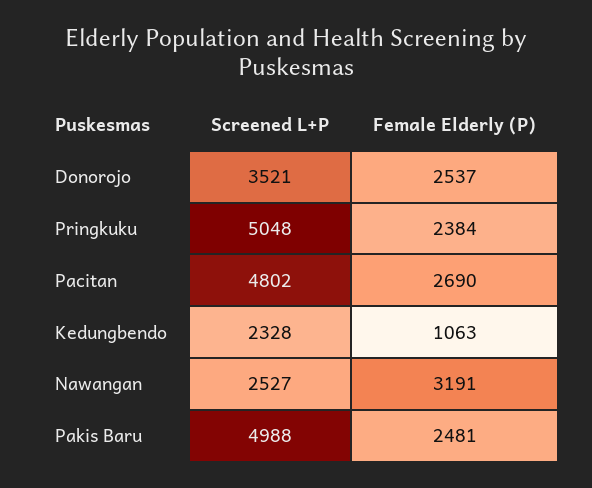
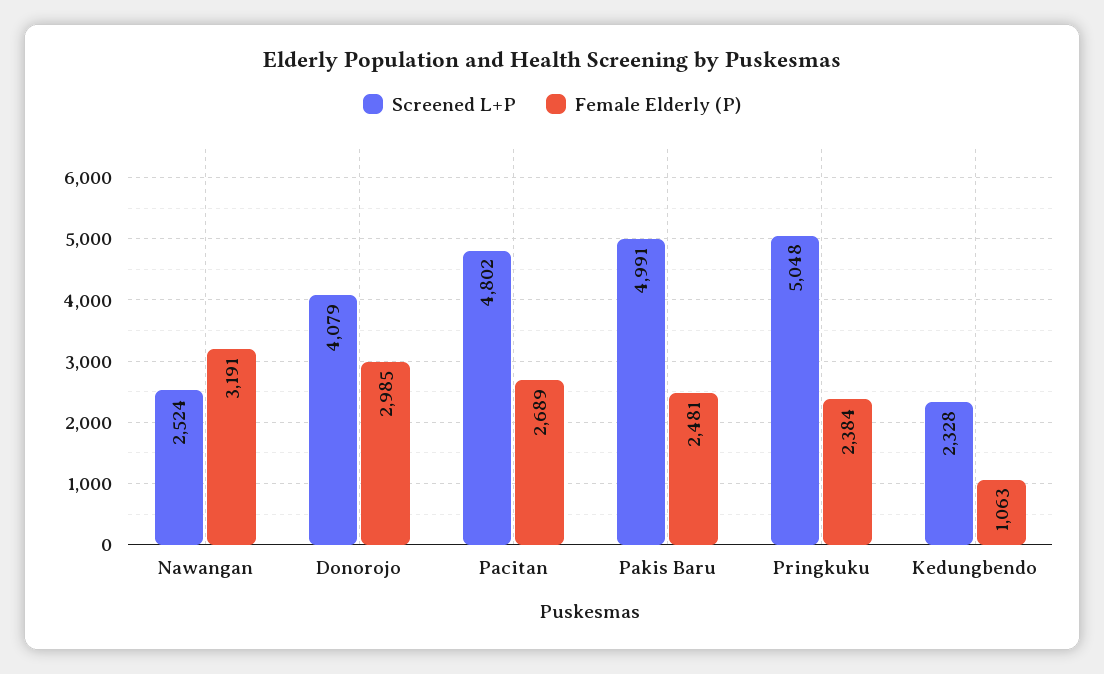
  {
    "Screened L+P": {
-     "Donorojo": 3521,
+     "Donorojo": 4079,
      "Pringkuku": 5048,
      "Pacitan": 4802,
      "Kedungbendo": 2328,
-     "Nawangan": 2527,
+     "Nawangan": 2524,
-     "Pakis Baru": 4988
+     "Pakis Baru": 4991
    },
    "Female Elderly (P)": {
-     "Donorojo": 2537,
+     "Donorojo": 2985,
      "Pringkuku": 2384,
-     "Pacitan": 2690,
+     "Pacitan": 2689,
      "Kedungbendo": 1063,
      "Nawangan": 3191,
      "Pakis Baru": 2481
    }
  }

